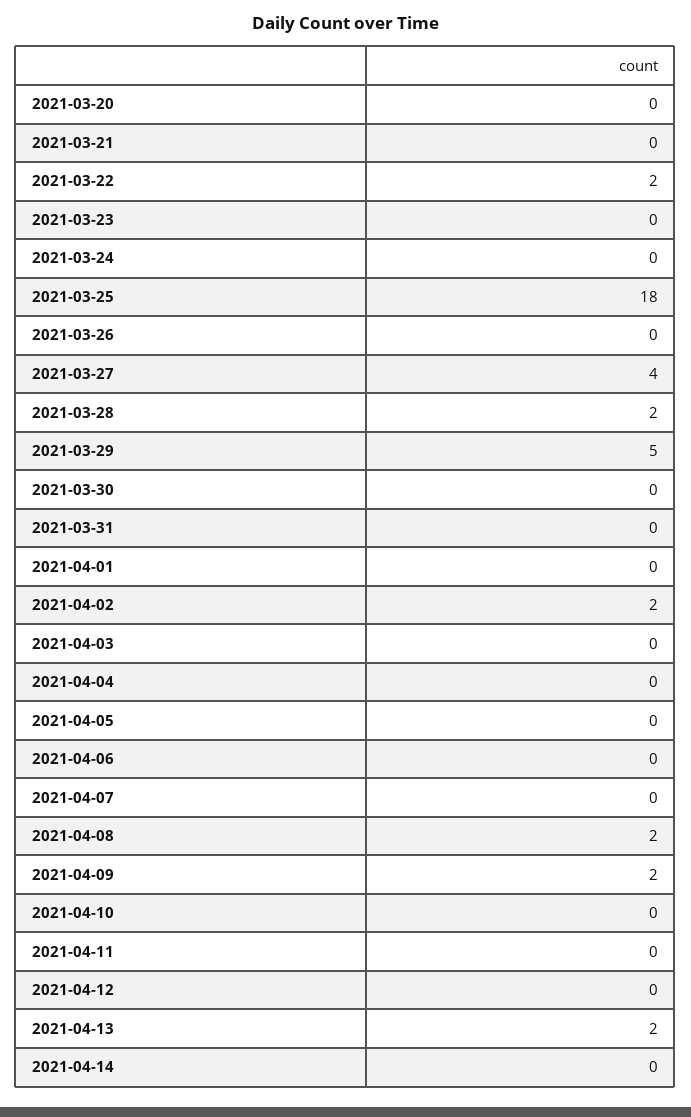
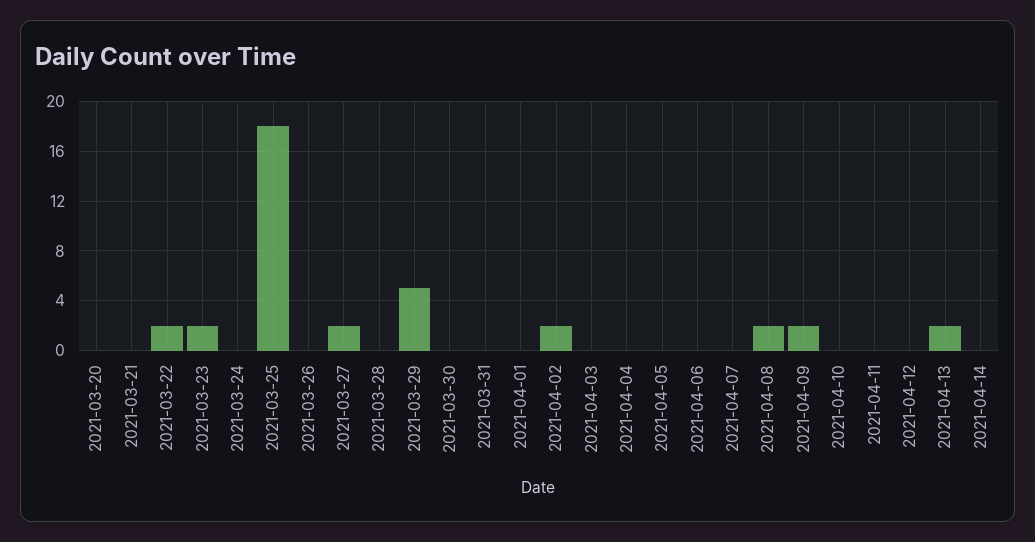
  {
    "2021-03-20": 0,
    "2021-03-21": 0,
    "2021-03-22": 2,
-   "2021-03-23": 0,
+   "2021-03-23": 2,
    "2021-03-24": 0,
    "2021-03-25": 18,
    "2021-03-26": 0,
-   "2021-03-27": 4,
+   "2021-03-27": 2,
-   "2021-03-28": 2,
+   "2021-03-28": 0,
    "2021-03-29": 5,
    "2021-03-30": 0,
    "2021-03-31": 0,
    "2021-04-01": 0,
    "2021-04-02": 2,
    "2021-04-03": 0,
    "2021-04-04": 0,
    "2021-04-05": 0,
    "2021-04-06": 0,
    "2021-04-07": 0,
    "2021-04-08": 2,
    "2021-04-09": 2,
    "2021-04-10": 0,
    "2021-04-11": 0,
    "2021-04-12": 0,
    "2021-04-13": 2,
    "2021-04-14": 0
  }

